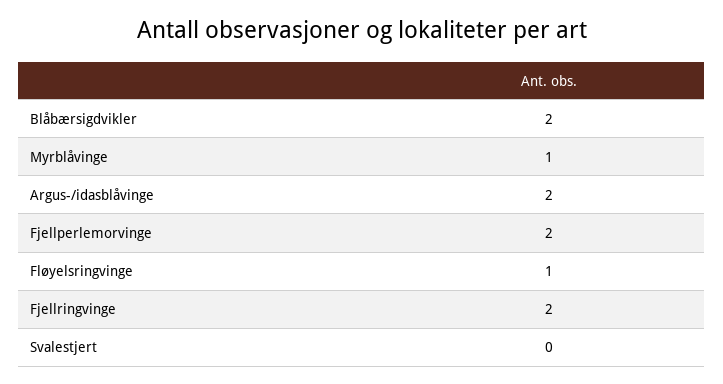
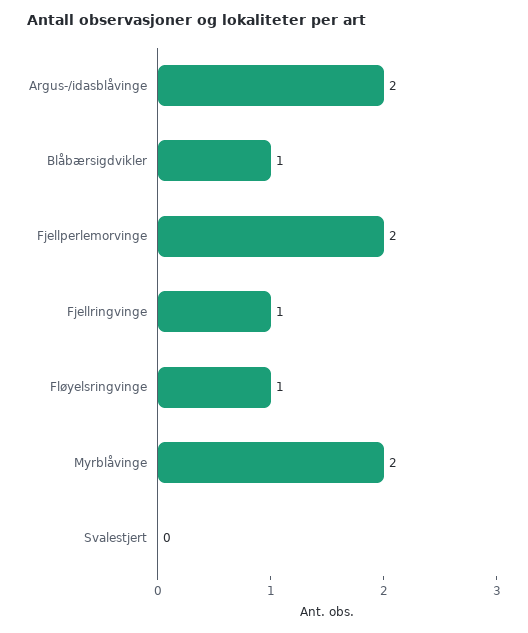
  {
-   "Blåbærsigdvikler": 2,
+   "Blåbærsigdvikler": 1,
-   "Myrblåvinge": 1,
+   "Myrblåvinge": 2,
    "Argus-/idasblåvinge": 2,
    "Fjellperlemorvinge": 2,
    "Fløyelsringvinge": 1,
-   "Fjellringvinge": 2,
+   "Fjellringvinge": 1,
    "Svalestjert": 0
  }

